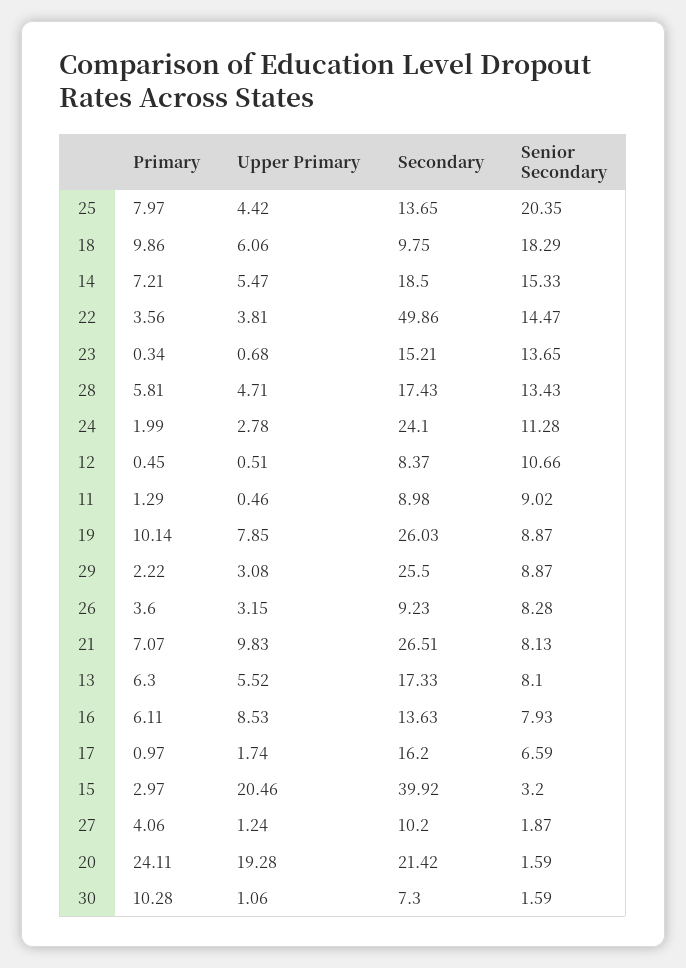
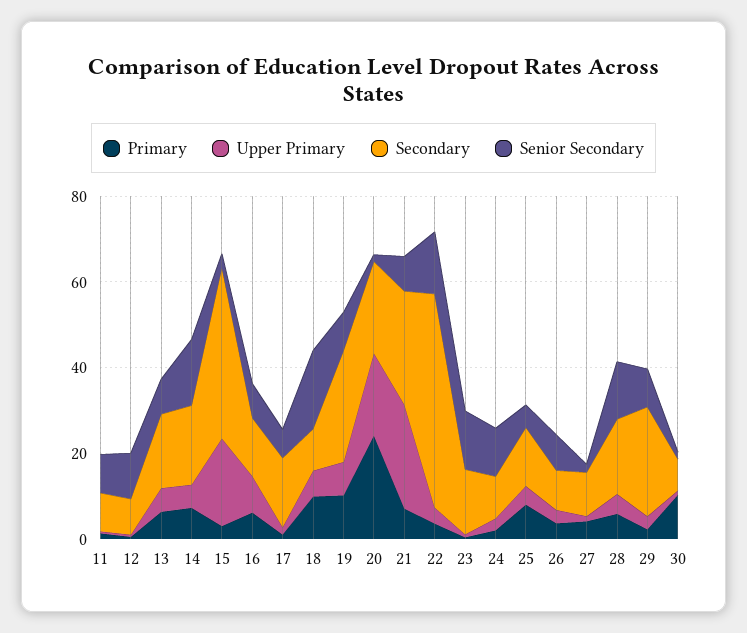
  {
    "Primary": {
      "25": 7.97,
      "18": 9.86,
      "14": 7.21,
      "22": 3.56,
      "23": 0.34,
      "28": 5.81,
      "24": 1.99,
      "12": 0.45,
      "11": 1.29,
      "19": 10.14,
      "29": 2.22,
      "26": 3.6,
      "21": 7.07,
      "13": 6.3,
      "16": 6.11,
      "17": 0.97,
      "15": 2.97,
      "27": 4.06,
      "20": 24.11,
      "30": 10.28
    },
    "Upper Primary": {
      "25": 4.42,
      "18": 6.06,
      "14": 5.47,
      "22": 3.81,
      "23": 0.68,
      "28": 4.71,
      "24": 2.78,
      "12": 0.51,
      "11": 0.46,
      "19": 7.85,
      "29": 3.08,
      "26": 3.15,
-     "21": 9.83,
+     "21": 25,
      "13": 5.52,
      "16": 8.53,
      "17": 1.74,
      "15": 20.46,
      "27": 1.24,
      "20": 19.28,
      "30": 1.06
    },
    "Secondary": {
      "25": 13.65,
      "18": 9.75,
      "14": 18.5,
      "22": 49.86,
      "23": 15.21,
      "28": 17.43,
-     "24": 24.1,
+     "24": 10,
      "12": 8.37,
      "11": 8.98,
      "19": 26.03,
      "29": 25.5,
      "26": 9.23,
      "21": 26.51,
      "13": 17.33,
      "16": 13.63,
      "17": 16.2,
      "15": 39.92,
      "27": 10.2,
      "20": 21.42,
      "30": 7.3
    },
    "Senior Secondary": {
-     "25": 20.35,
+     "25": 5,
      "18": 18.29,
      "14": 15.33,
      "22": 14.47,
      "23": 13.65,
      "28": 13.43,
      "24": 11.28,
      "12": 10.66,
      "11": 9.02,
      "19": 8.87,
      "29": 8.87,
      "26": 8.28,
      "21": 8.13,
      "13": 8.1,
      "16": 7.93,
      "17": 6.59,
      "15": 3.2,
      "27": 1.87,
      "20": 1.59,
      "30": 1.59
    }
  }

